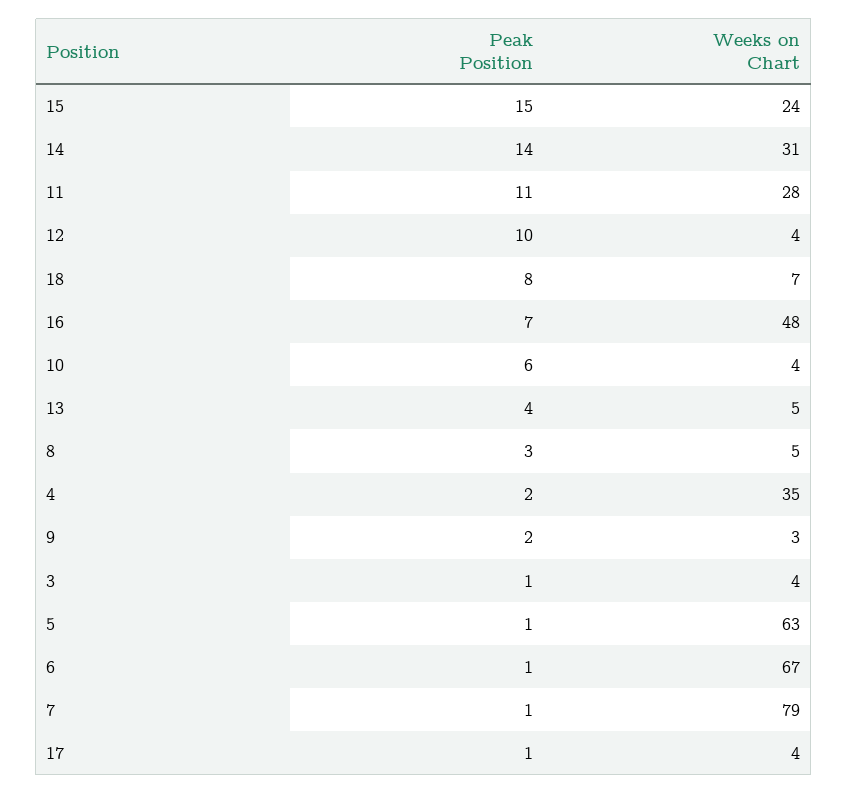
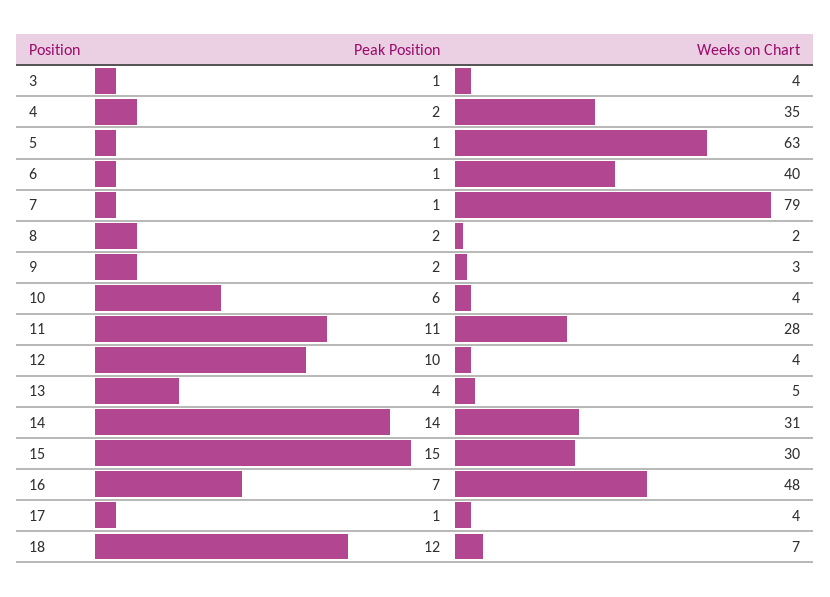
  {
    "Peak Position": {
      "15": 15,
      "14": 14,
      "11": 11,
      "12": 10,
-     "18": 8,
+     "18": 12,
      "16": 7,
      "10": 6,
      "13": 4,
-     "8": 3,
+     "8": 2,
      "4": 2,
      "9": 2,
      "3": 1,
      "5": 1,
      "6": 1,
      "7": 1,
      "17": 1
    },
    "Weeks on Chart": {
-     "15": 24,
+     "15": 30,
      "14": 31,
      "11": 28,
      "12": 4,
      "18": 7,
      "16": 48,
      "10": 4,
      "13": 5,
-     "8": 5,
+     "8": 2,
      "4": 35,
      "9": 3,
      "3": 4,
      "5": 63,
-     "6": 67,
+     "6": 40,
      "7": 79,
      "17": 4
    }
  }

